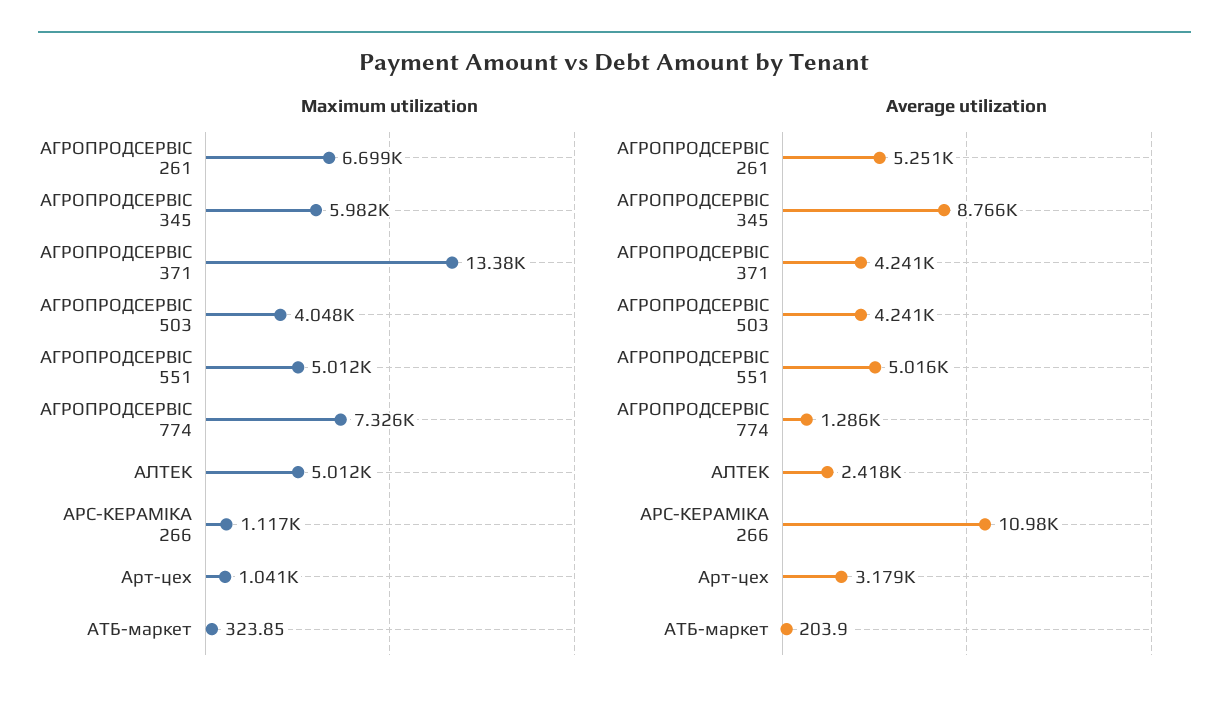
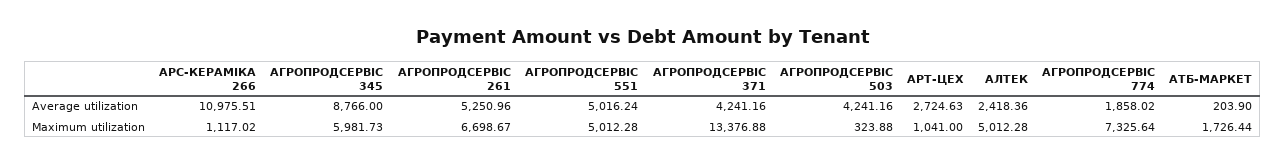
  {
    "Maximum utilization": {
      "АГРОПРОДСЕРВІС 261": 6698.67,
      "АГРОПРОДСЕРВІС 345": 5981.73,
      "АГРОПРОДСЕРВІС 371": 13376.88,
-     "АГРОПРОДСЕРВІС 503": 4048,
+     "АГРОПРОДСЕРВІС 503": 323.88,
      "АГРОПРОДСЕРВІС 551": 5012.28,
      "АГРОПРОДСЕРВІС 774": 7325.64,
      "АЛТЕК": 5012.28,
      "АРС-КЕРАМІКА 266": 1117.02,
      "Арт-цех": 1041,
-     "АТБ-маркет": 323.85
+     "АТБ-маркет": 1726.44
    },
    "Average utilization": {
      "АГРОПРОДСЕРВІС 261": 5250.96,
      "АГРОПРОДСЕРВІС 345": 8766,
      "АГРОПРОДСЕРВІС 371": 4241.16,
      "АГРОПРОДСЕРВІС 503": 4241.16,
      "АГРОПРОДСЕРВІС 551": 5016.24,
-     "АГРОПРОДСЕРВІС 774": 1286,
+     "АГРОПРОДСЕРВІС 774": 1858.02,
      "АЛТЕК": 2418.36,
      "АРС-КЕРАМІКА 266": 10975.51,
-     "Арт-цех": 3179,
+     "Арт-цех": 2724.63,
      "АТБ-маркет": 203.9
    }
  }

